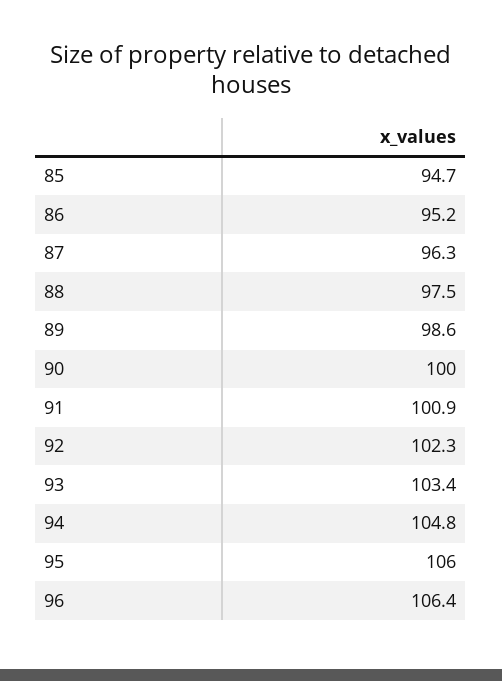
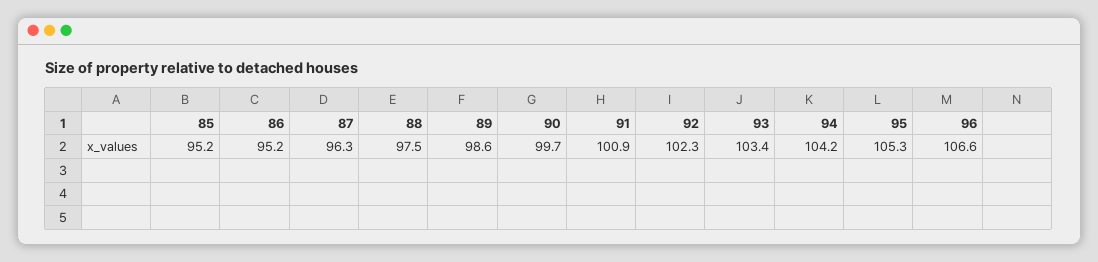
  {
-   "85": 94.7,
+   "85": 95.2,
    "86": 95.2,
    "87": 96.3,
    "88": 97.5,
    "89": 98.6,
-   "90": 100,
+   "90": 99.7,
    "91": 100.9,
    "92": 102.3,
    "93": 103.4,
-   "94": 104.8,
+   "94": 104.2,
-   "95": 106,
+   "95": 105.3,
-   "96": 106.4
+   "96": 106.6
  }

